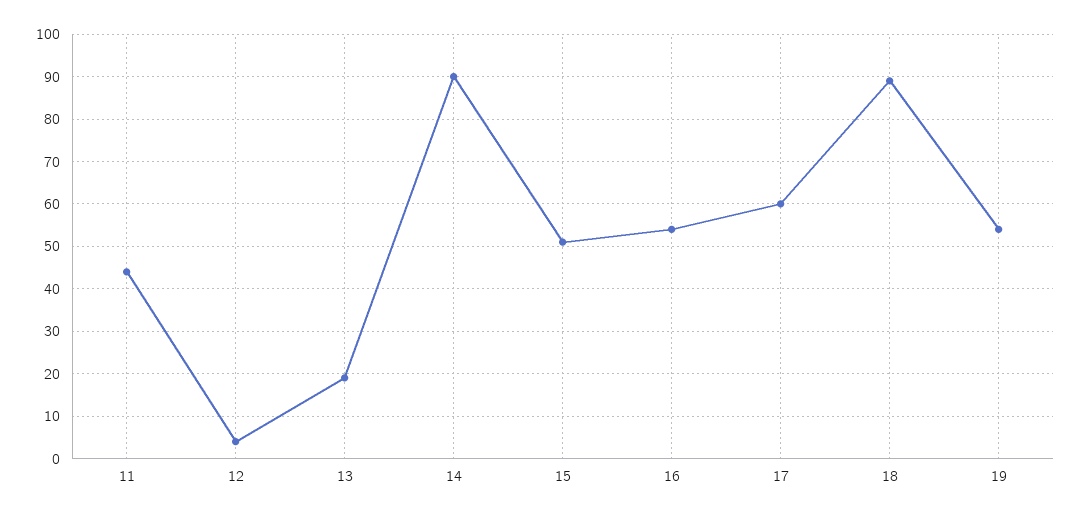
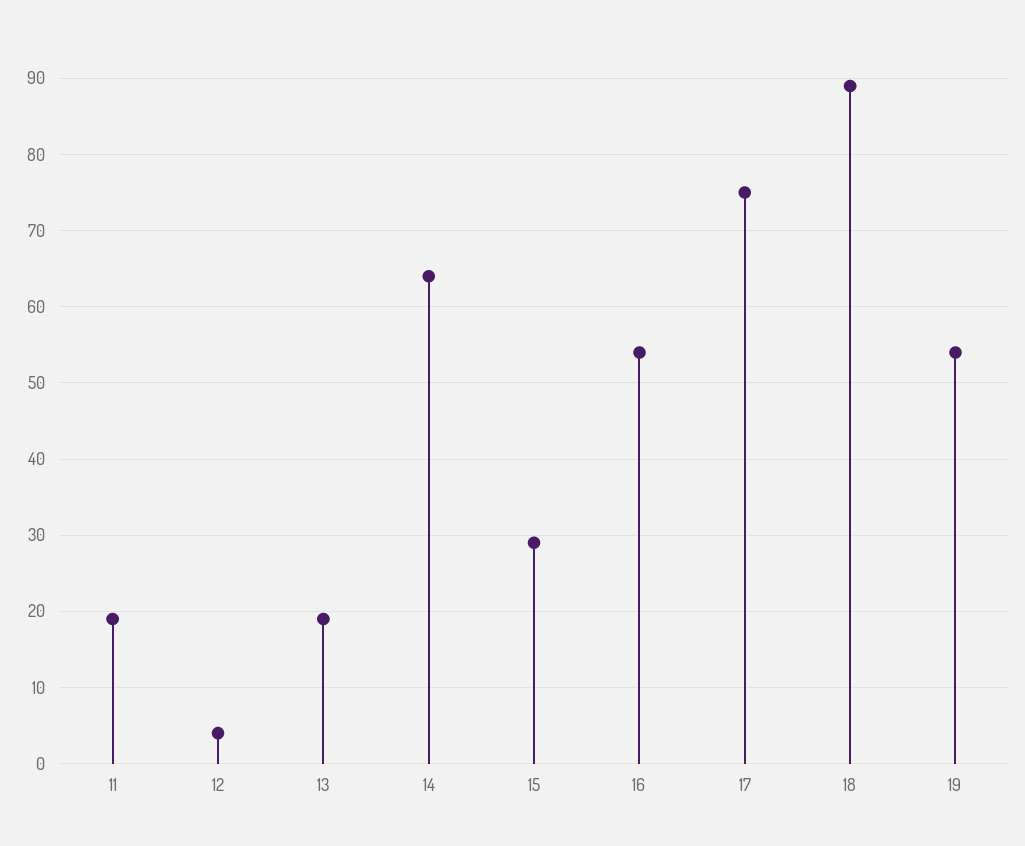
  {
-   "11": 45,
+   "11": 19,
    "12": 4,
    "13": 19,
-   "14": 90,
+   "14": 64,
-   "15": 50,
+   "15": 29,
    "16": 54,
-   "17": 60,
+   "17": 75,
    "18": 89,
    "19": 54
  }

